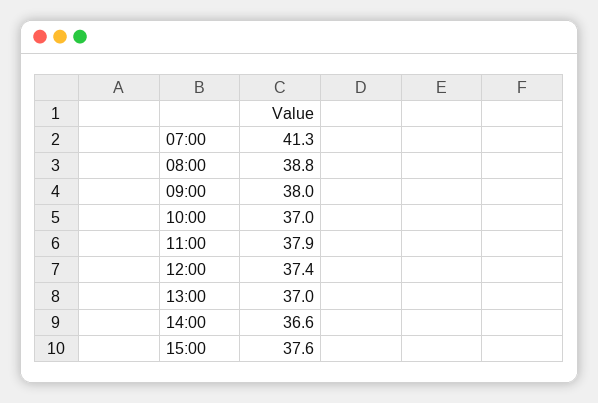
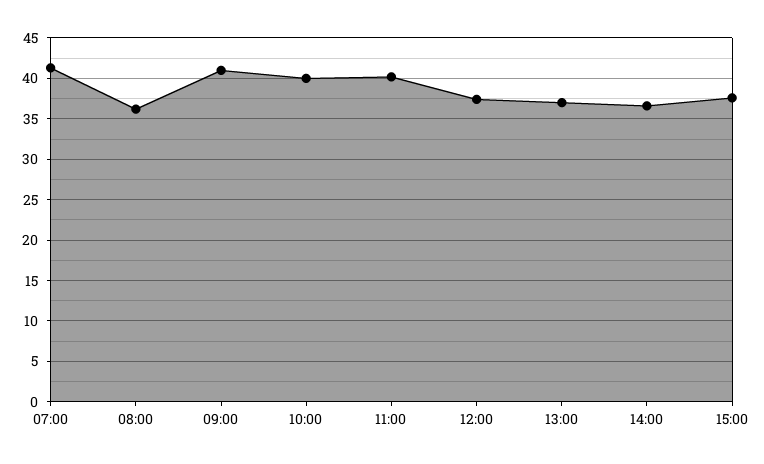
  {
    "07:00": 41.3,
-   "08:00": 38.8,
+   "08:00": 36,
-   "09:00": 38,
+   "09:00": 41,
-   "10:00": 37,
+   "10:00": 40,
-   "11:00": 37.9,
+   "11:00": 40,
    "12:00": 37.4,
    "13:00": 37,
    "14:00": 36.6,
    "15:00": 37.6
  }

